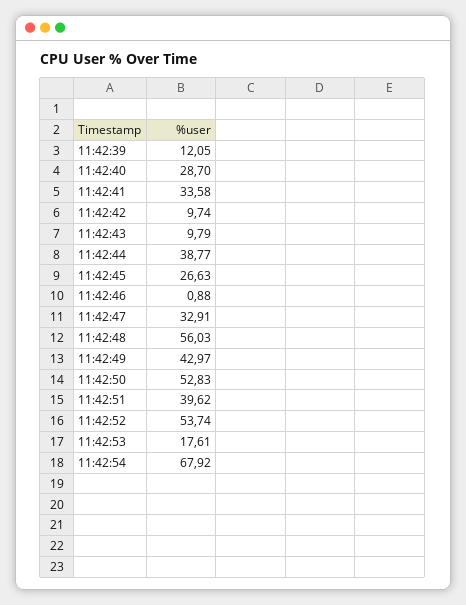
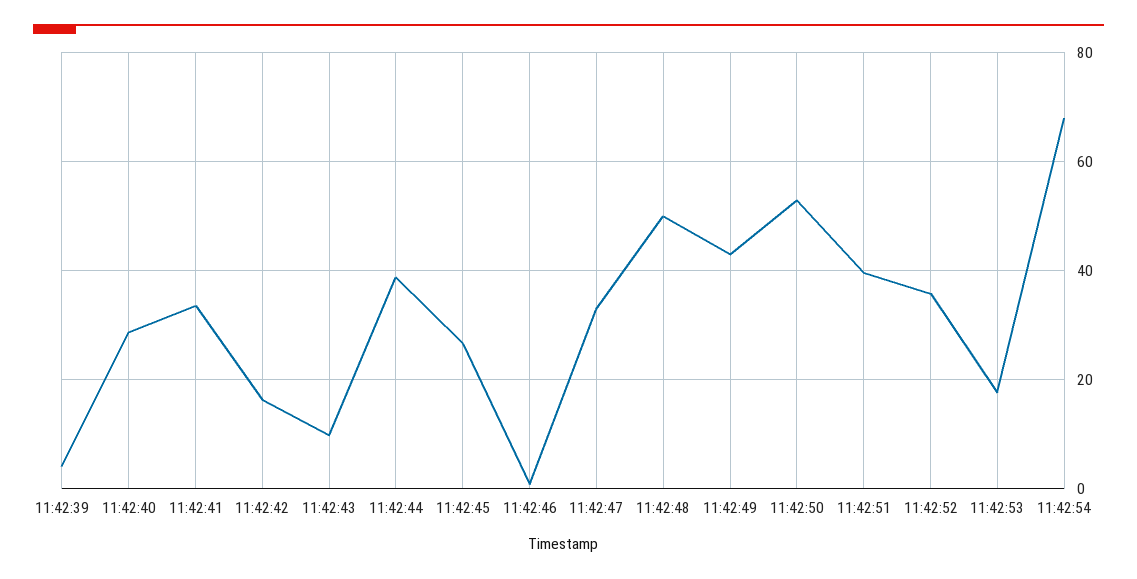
  {
-   "11:42:39": 12.05,
+   "11:42:39": 4,
    "11:42:40": 28.7,
    "11:42:41": 33.58,
-   "11:42:42": 9.74,
+   "11:42:42": 16,
    "11:42:43": 9.79,
    "11:42:44": 38.77,
    "11:42:45": 26.63,
    "11:42:46": 0.88,
    "11:42:47": 32.91,
-   "11:42:48": 56.03,
+   "11:42:48": 50,
    "11:42:49": 42.97,
    "11:42:50": 52.83,
    "11:42:51": 39.62,
-   "11:42:52": 53.74,
+   "11:42:52": 36,
    "11:42:53": 17.61,
    "11:42:54": 67.92
  }

